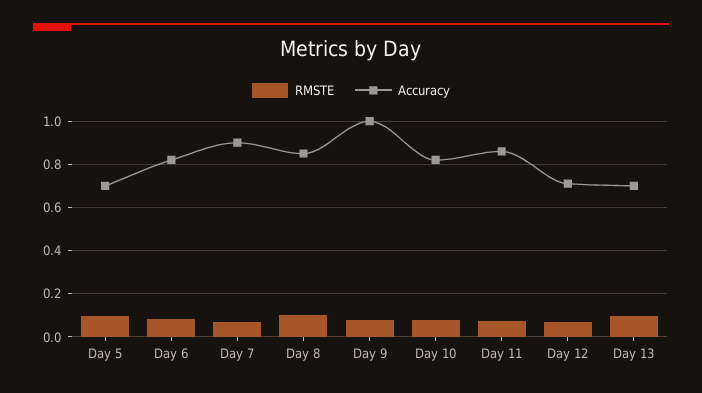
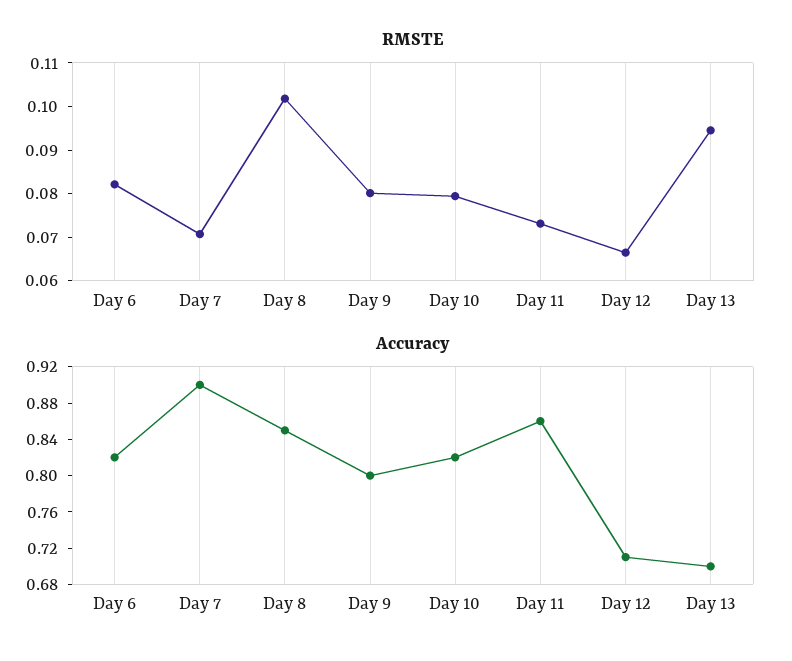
  {
    "RMSTE": {
-     "Day 5": 0.1,
      "Day 6": 0.082,
      "Day 7": 0.07,
      "Day 8": 0.102,
      "Day 9": 0.08,
      "Day 10": 0.08,
      "Day 11": 0.074,
      "Day 12": 0.066,
      "Day 13": 0.094
    },
    "Accuracy": {
-     "Day 5": 0.7,
      "Day 6": 0.82,
      "Day 7": 0.9,
      "Day 8": 0.85,
-     "Day 9": 1,
+     "Day 9": 0.8,
      "Day 10": 0.82,
      "Day 11": 0.86,
      "Day 12": 0.71,
      "Day 13": 0.7
    }
  }

